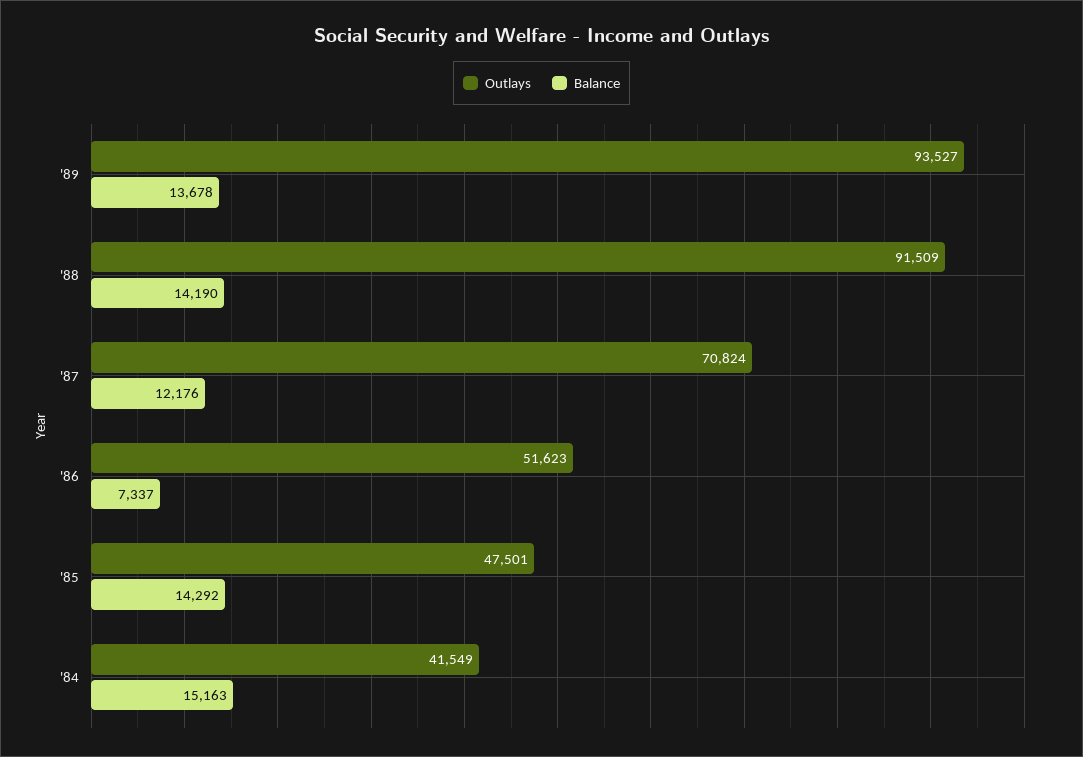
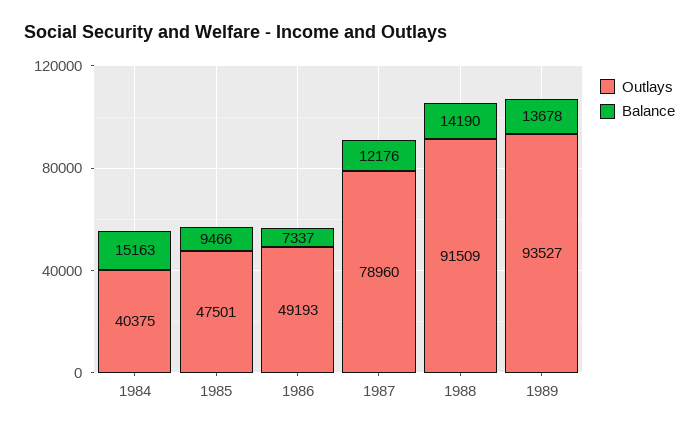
  {
    "Outlays": {
      "'89": 93527,
      "'88": 91509,
-     "'87": 70824,
+     "'87": 78960,
-     "'86": 51623,
+     "'86": 49193,
      "'85": 47501,
-     "'84": 41549
+     "'84": 40375
    },
    "Balance": {
      "'89": 13678,
      "'88": 14190,
      "'87": 12176,
      "'86": 7337,
-     "'85": 14292,
+     "'85": 9466,
      "'84": 15163
    }
  }

